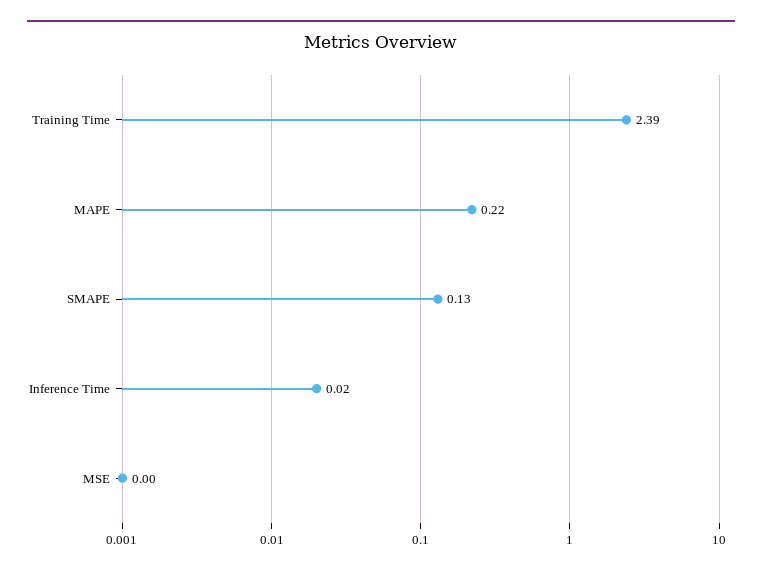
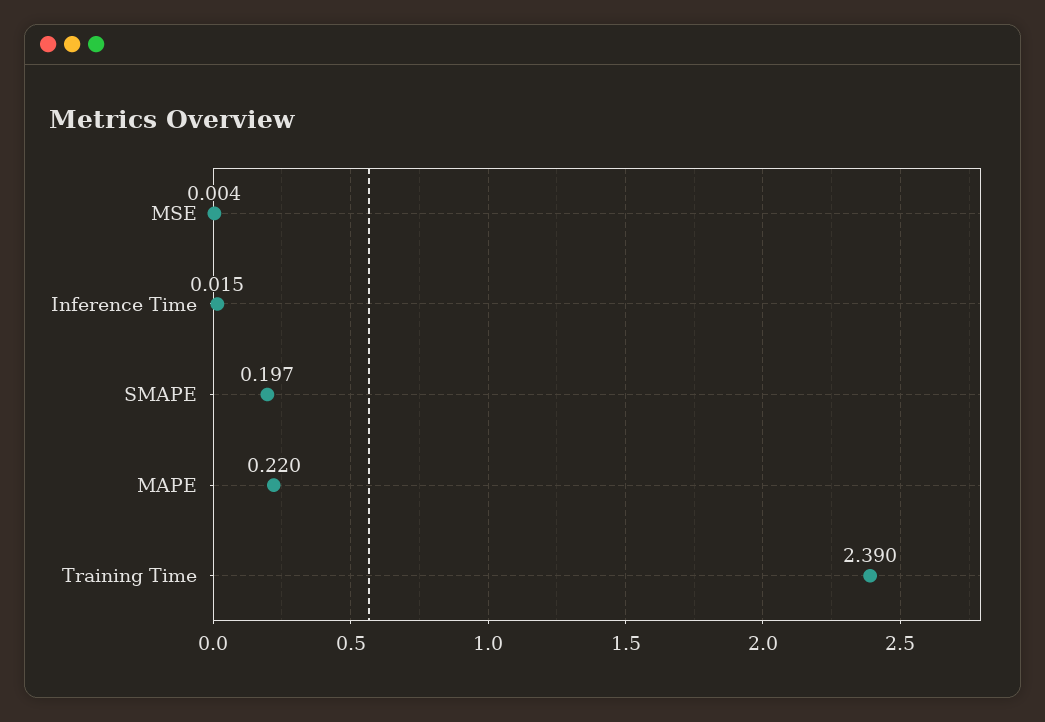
  {
    "Training Time": 2.39,
    "MAPE": 0.22,
-   "SMAPE": 0.13,
+   "SMAPE": 0.197,
    "Inference Time": 0.015,
    "MSE": 0.004
  }

